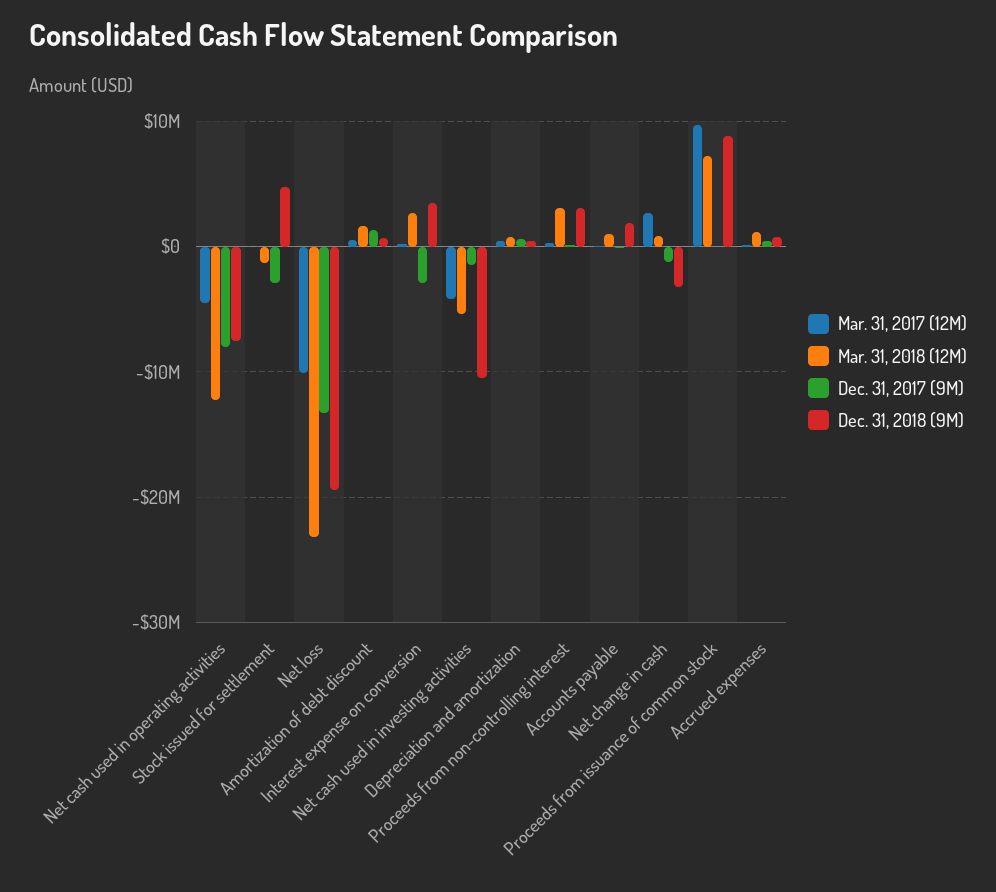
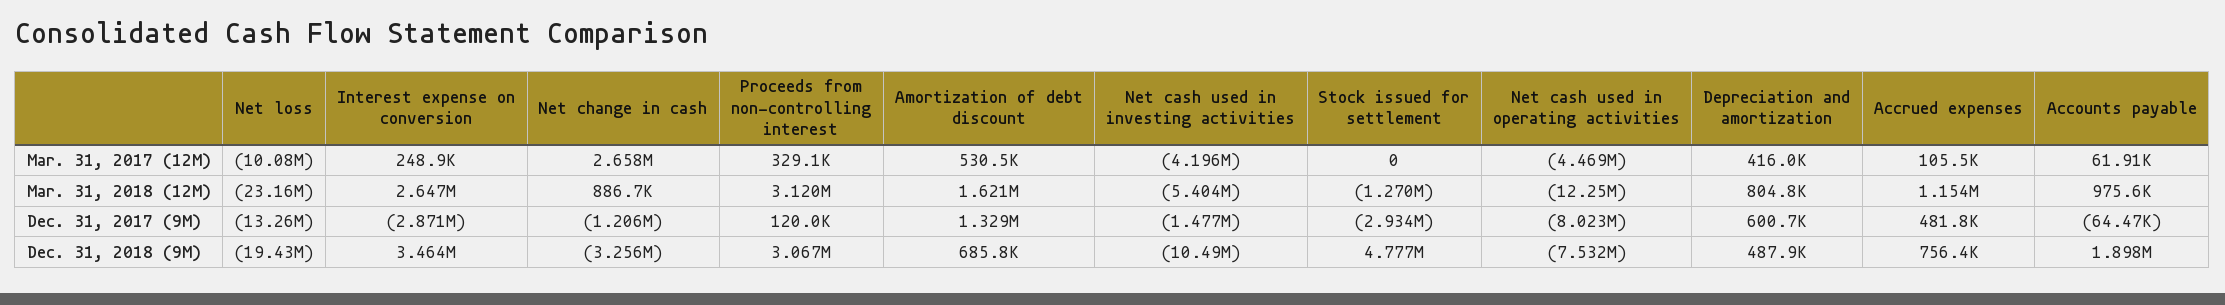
  {
    "Mar. 31, 2017 (12M)": {
      "Net cash used in operating activities": -4469000,
      "Stock issued for settlement": 0,
      "Net loss": -10080000,
      "Amortization of debt discount": 530500,
      "Interest expense on conversion": 248900,
      "Net cash used in investing activities": -4196000,
      "Depreciation and amortization": 416000,
      "Proceeds from non-controlling interest": 329100,
      "Accounts payable": 61910,
      "Net change in cash": 2658000,
-     "Proceeds from issuance of common stock": 10000000,
      "Accrued expenses": 105500
    },
    "Mar. 31, 2018 (12M)": {
      "Net cash used in operating activities": -12250000,
      "Stock issued for settlement": -1270000,
      "Net loss": -23160000,
      "Amortization of debt discount": 1621000,
      "Interest expense on conversion": 2647000,
      "Net cash used in investing activities": -5404000,
      "Depreciation and amortization": 804800,
      "Proceeds from non-controlling interest": 3120000,
      "Accounts payable": 975600,
      "Net change in cash": 886700,
-     "Proceeds from issuance of common stock": 7000000,
      "Accrued expenses": 1154000
    },
    "Dec. 31, 2017 (9M)": {
      "Net cash used in operating activities": -8023000,
      "Stock issued for settlement": -2934000,
      "Net loss": -13260000,
      "Amortization of debt discount": 1329000,
      "Interest expense on conversion": -2871000,
      "Net cash used in investing activities": -1477000,
      "Depreciation and amortization": 600700,
      "Proceeds from non-controlling interest": 120000,
      "Accounts payable": -64470,
      "Net change in cash": -1206000,
-     "Proceeds from issuance of common stock": 0,
      "Accrued expenses": 481800
    },
    "Dec. 31, 2018 (9M)": {
      "Net cash used in operating activities": -7532000,
      "Stock issued for settlement": 4777000,
      "Net loss": -19430000,
      "Amortization of debt discount": 685800,
      "Interest expense on conversion": 3464000,
      "Net cash used in investing activities": -10490000,
      "Depreciation and amortization": 487900,
      "Proceeds from non-controlling interest": 3067000,
      "Accounts payable": 1898000,
      "Net change in cash": -3256000,
-     "Proceeds from issuance of common stock": 9000000,
      "Accrued expenses": 756400
    }
  }

